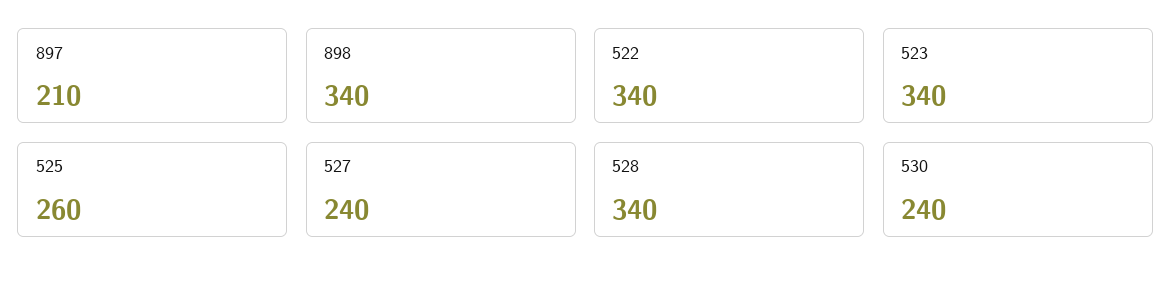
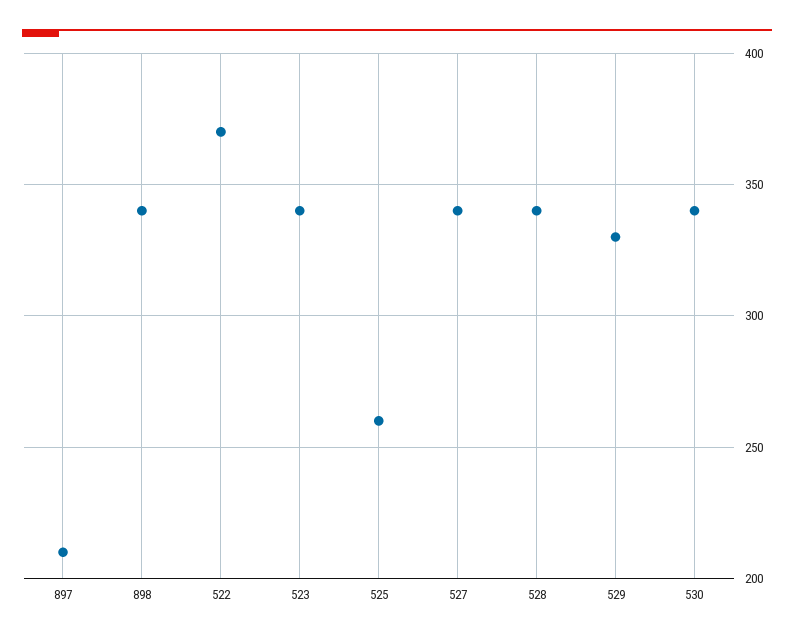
  {
    "897": 210,
    "898": 340,
-   "522": 340,
+   "522": 370,
    "523": 340,
    "525": 260,
-   "527": 240,
+   "527": 340,
    "528": 340,
-   "530": 240
+   "530": 340,
+   "529": 330
  }

